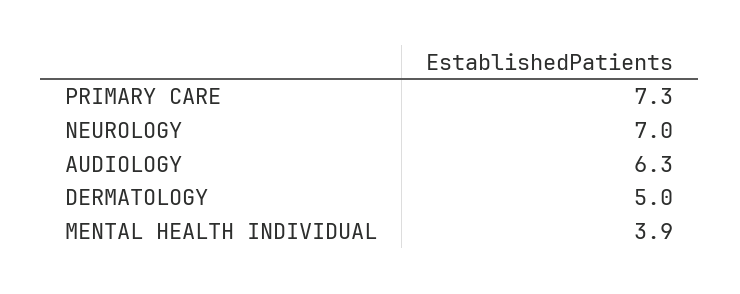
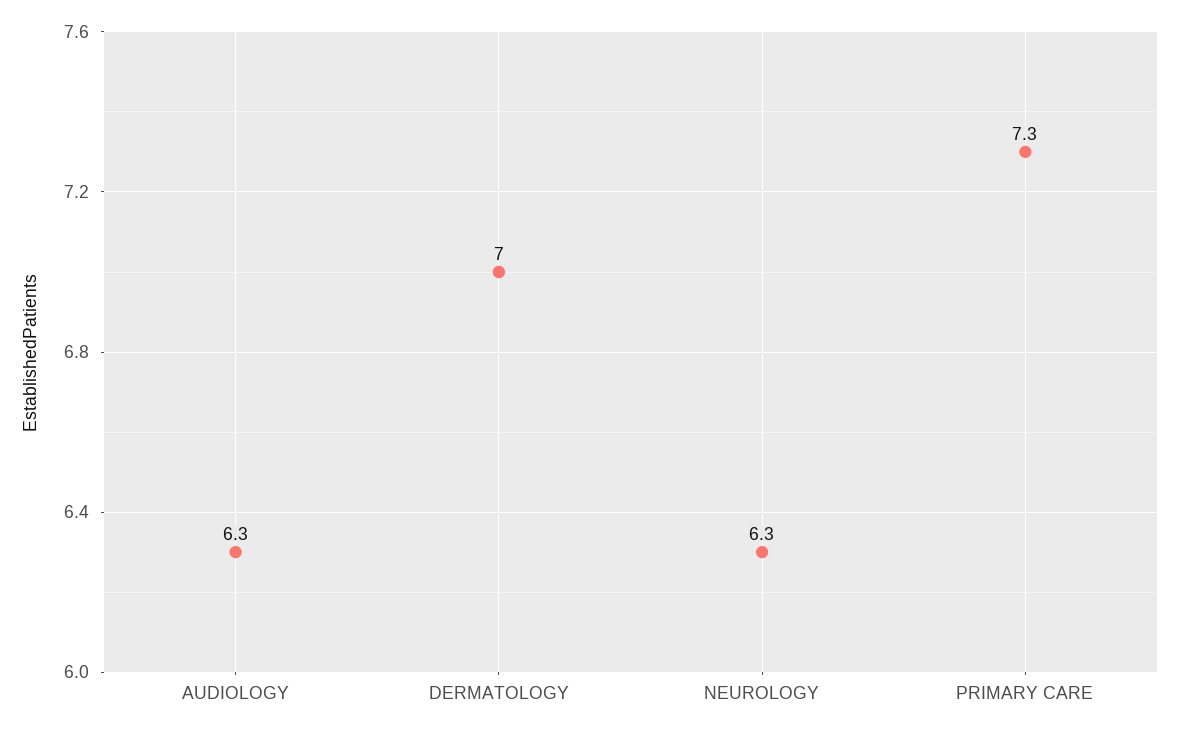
  {
    "PRIMARY CARE": 7.3,
-   "NEUROLOGY": 7,
+   "NEUROLOGY": 6.3,
    "AUDIOLOGY": 6.3,
-   "DERMATOLOGY": 5,
+   "DERMATOLOGY": 7
-   "MENTAL HEALTH INDIVIDUAL": 3.9
  }

